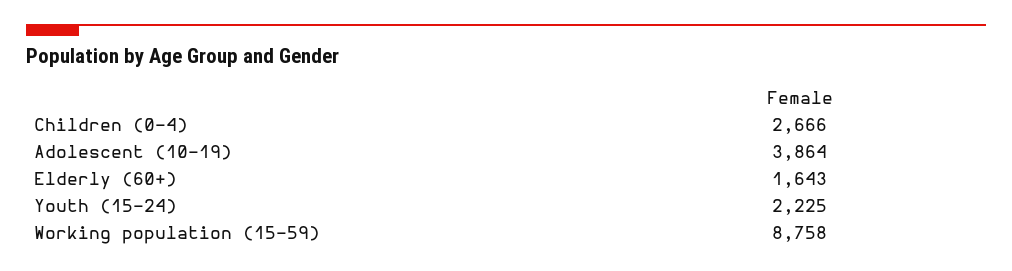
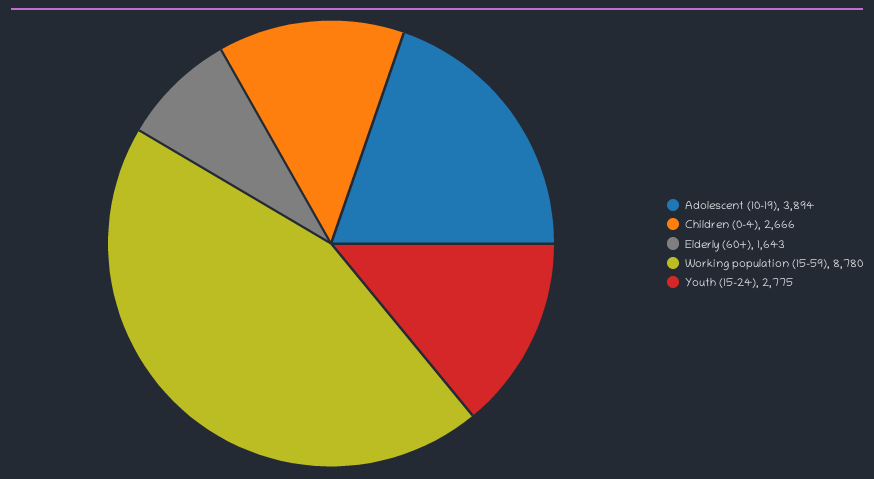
  {
    "Children (0-4)": 2666,
-   "Adolescent (10-19)": 3864,
+   "Adolescent (10-19)": 3894,
    "Elderly (60+)": 1643,
-   "Youth (15-24)": 2225,
+   "Youth (15-24)": 2775,
-   "Working population (15-59)": 8758
+   "Working population (15-59)": 8780
  }

